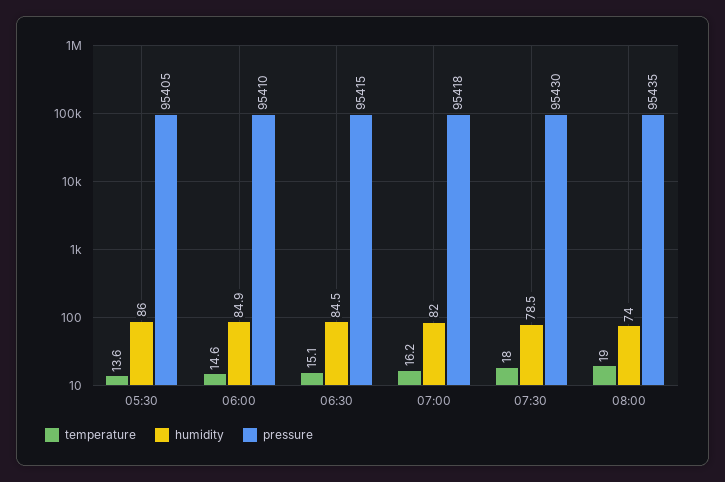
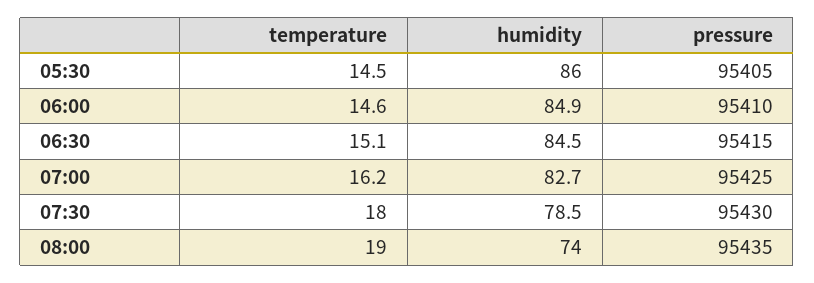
  {
    "temperature": {
-     "05:30": 13.6,
+     "05:30": 14.5,
      "06:00": 14.6,
      "06:30": 15.1,
      "07:00": 16.2,
      "07:30": 18,
      "08:00": 19
    },
    "humidity": {
      "05:30": 86,
      "06:00": 84.9,
      "06:30": 84.5,
-     "07:00": 82,
+     "07:00": 82.7,
      "07:30": 78.5,
      "08:00": 74
    },
    "pressure": {
      "05:30": 95405,
      "06:00": 95410,
      "06:30": 95415,
-     "07:00": 95418,
+     "07:00": 95425,
      "07:30": 95430,
      "08:00": 95435
    }
  }

